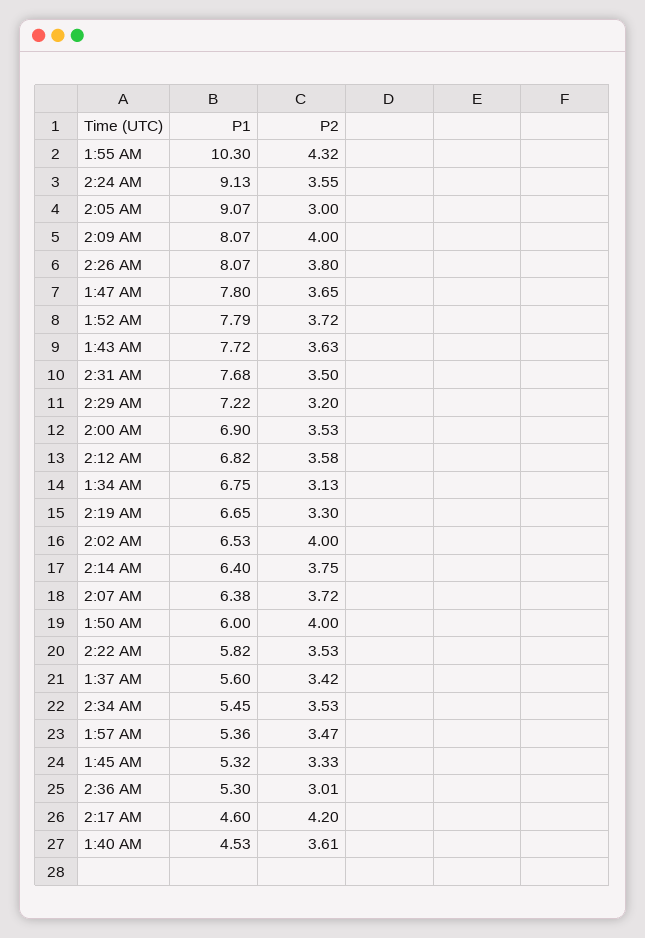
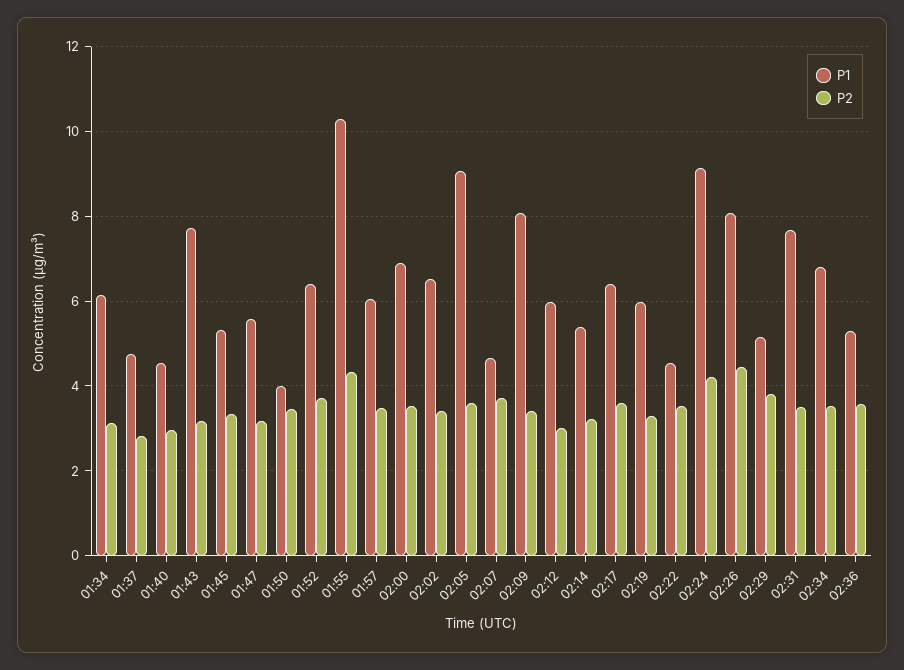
  {
    "P1": {
      "1:55 AM": 10.3,
      "2:24 AM": 9.13,
      "2:05 AM": 9.07,
      "2:09 AM": 8.07,
      "2:26 AM": 8.07,
-     "1:47 AM": 7.8,
+     "1:47 AM": 5.6,
-     "1:52 AM": 7.79,
+     "1:52 AM": 6.4,
      "1:43 AM": 7.72,
      "2:31 AM": 7.68,
-     "2:29 AM": 7.22,
+     "2:29 AM": 5.2,
      "2:00 AM": 6.9,
-     "2:12 AM": 6.82,
+     "2:12 AM": 6,
-     "1:34 AM": 6.75,
+     "1:34 AM": 6.2,
-     "2:19 AM": 6.65,
+     "2:19 AM": 6,
      "2:02 AM": 6.53,
-     "2:14 AM": 6.4,
+     "2:14 AM": 5.4,
-     "2:07 AM": 6.38,
+     "2:07 AM": 4.6,
-     "1:50 AM": 6,
+     "1:50 AM": 4,
-     "2:22 AM": 5.82,
+     "2:22 AM": 4.6,
-     "1:37 AM": 5.6,
+     "1:37 AM": 4.8,
-     "2:34 AM": 5.45,
+     "2:34 AM": 6.8,
-     "1:57 AM": 5.36,
+     "1:57 AM": 6,
      "1:45 AM": 5.32,
      "2:36 AM": 5.3,
-     "2:17 AM": 4.6,
+     "2:17 AM": 6.4,
      "1:40 AM": 4.53
    },
    "P2": {
      "1:55 AM": 4.32,
-     "2:24 AM": 3.55,
+     "2:24 AM": 4.2,
-     "2:05 AM": 3,
+     "2:05 AM": 3.6,
-     "2:09 AM": 4,
+     "2:09 AM": 3.4,
-     "2:26 AM": 3.8,
+     "2:26 AM": 4.4,
-     "1:47 AM": 3.65,
+     "1:47 AM": 3.2,
      "1:52 AM": 3.72,
-     "1:43 AM": 3.63,
+     "1:43 AM": 3.2,
      "2:31 AM": 3.5,
-     "2:29 AM": 3.2,
+     "2:29 AM": 3.8,
      "2:00 AM": 3.53,
-     "2:12 AM": 3.58,
+     "2:12 AM": 3,
      "1:34 AM": 3.13,
      "2:19 AM": 3.3,
-     "2:02 AM": 4,
+     "2:02 AM": 3.4,
-     "2:14 AM": 3.75,
+     "2:14 AM": 3.2,
      "2:07 AM": 3.72,
-     "1:50 AM": 4,
+     "1:50 AM": 3.4,
      "2:22 AM": 3.53,
-     "1:37 AM": 3.42,
+     "1:37 AM": 2.8,
      "2:34 AM": 3.53,
      "1:57 AM": 3.47,
      "1:45 AM": 3.33,
-     "2:36 AM": 3.01,
+     "2:36 AM": 3.6,
-     "2:17 AM": 4.2,
+     "2:17 AM": 3.6,
-     "1:40 AM": 3.61
+     "1:40 AM": 3
    }
  }

